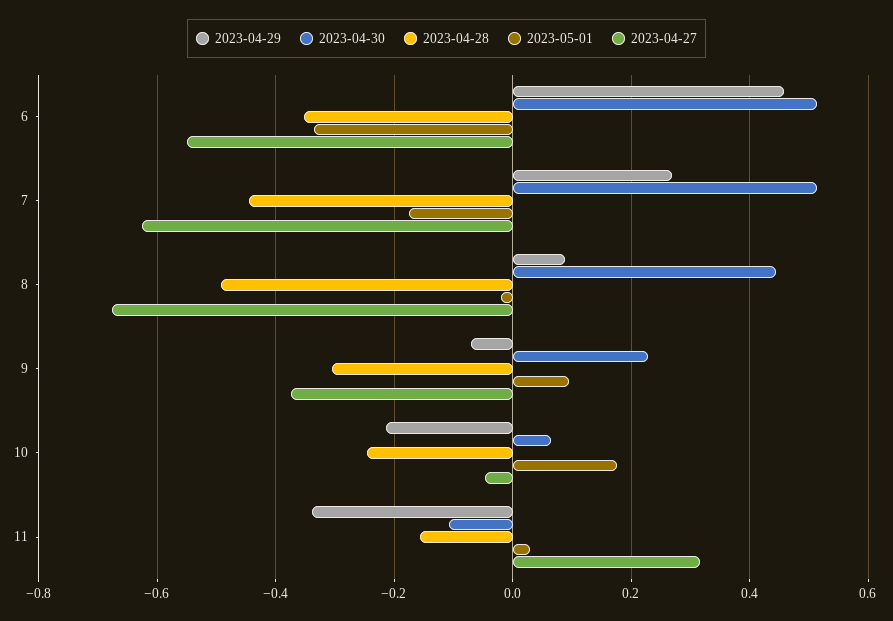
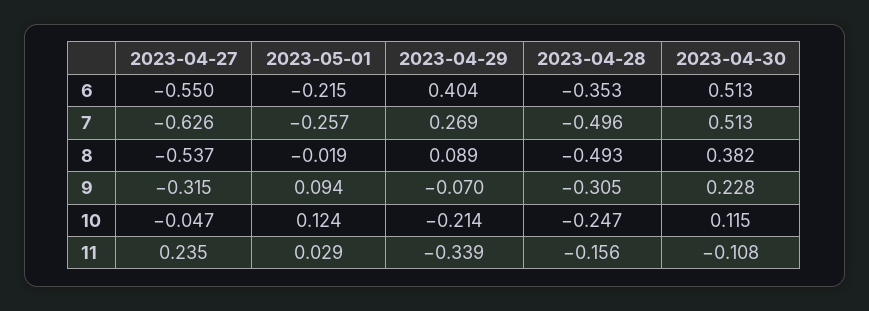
  {
    "2023-04-29": {
-     "6": 0.46,
+     "6": 0.404,
      "7": 0.269,
      "8": 0.089,
      "9": -0.07,
      "10": -0.214,
      "11": -0.339
    },
    "2023-04-30": {
      "6": 0.513,
      "7": 0.513,
-     "8": 0.44,
+     "8": 0.382,
      "9": 0.228,
-     "10": 0.06,
+     "10": 0.115,
      "11": -0.108
    },
    "2023-04-28": {
      "6": -0.353,
-     "7": -0.44,
+     "7": -0.496,
      "8": -0.493,
      "9": -0.305,
      "10": -0.247,
      "11": -0.156
    },
    "2023-05-01": {
-     "6": -0.34,
+     "6": -0.215,
-     "7": -0.18,
+     "7": -0.257,
      "8": -0.019,
      "9": 0.094,
-     "10": 0.18,
+     "10": 0.124,
      "11": 0.029
    },
    "2023-04-27": {
      "6": -0.55,
      "7": -0.626,
-     "8": -0.68,
+     "8": -0.537,
-     "9": -0.38,
+     "9": -0.315,
      "10": -0.047,
-     "11": 0.32
+     "11": 0.235
    }
  }

